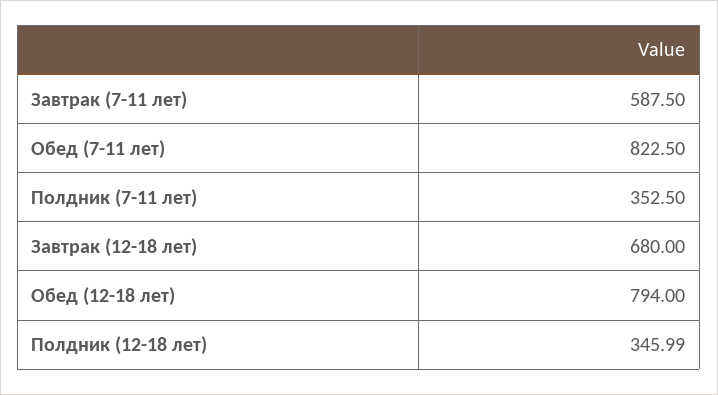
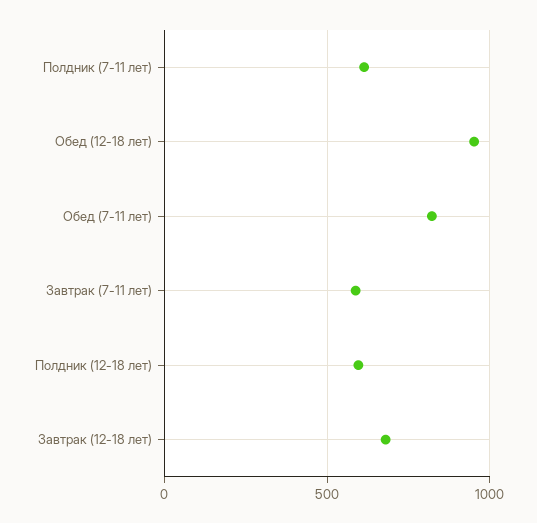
  {
    "Завтрак (7-11 лет)": 587.5,
    "Обед (7-11 лет)": 822.5,
-   "Полдник (7-11 лет)": 352.5,
+   "Полдник (7-11 лет)": 600,
    "Завтрак (12-18 лет)": 680,
-   "Обед (12-18 лет)": 794,
+   "Обед (12-18 лет)": 950,
-   "Полдник (12-18 лет)": 345.99
+   "Полдник (12-18 лет)": 600
  }

